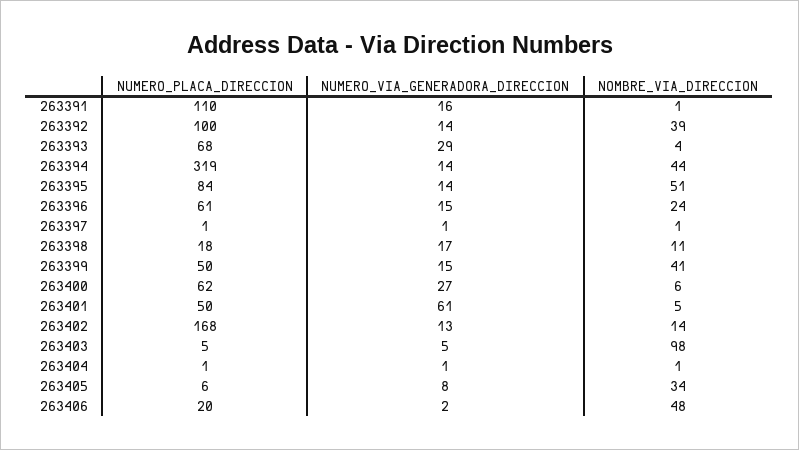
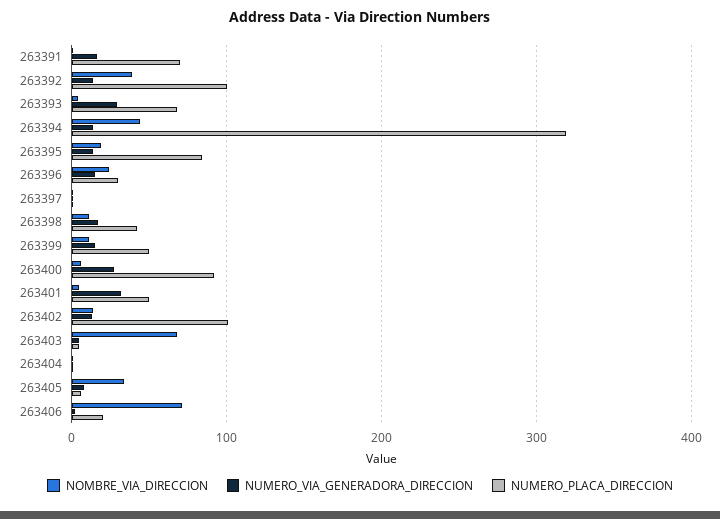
  {
    "NUMERO_PLACA_DIRECCION": {
-     "263391": 110,
+     "263391": 70,
      "263392": 100,
      "263393": 68,
      "263394": 319,
      "263395": 84,
-     "263396": 61,
+     "263396": 30,
      "263397": 1,
-     "263398": 18,
+     "263398": 40,
      "263399": 50,
-     "263400": 62,
+     "263400": 90,
      "263401": 50,
-     "263402": 168,
+     "263402": 100,
      "263403": 5,
      "263404": 1,
      "263405": 6,
      "263406": 20
    },
    "NUMERO_VIA_GENERADORA_DIRECCION": {
      "263391": 16,
      "263392": 14,
      "263393": 29,
      "263394": 14,
      "263395": 14,
      "263396": 15,
      "263397": 1,
      "263398": 17,
      "263399": 15,
      "263400": 27,
-     "263401": 61,
+     "263401": 30,
      "263402": 13,
      "263403": 5,
      "263404": 1,
      "263405": 8,
      "263406": 2
    },
    "NOMBRE_VIA_DIRECCION": {
      "263391": 1,
      "263392": 39,
      "263393": 4,
      "263394": 44,
-     "263395": 51,
+     "263395": 20,
      "263396": 24,
      "263397": 1,
      "263398": 11,
-     "263399": 41,
+     "263399": 10,
      "263400": 6,
      "263401": 5,
      "263402": 14,
-     "263403": 98,
+     "263403": 70,
      "263404": 1,
      "263405": 34,
-     "263406": 48
+     "263406": 70
    }
  }

